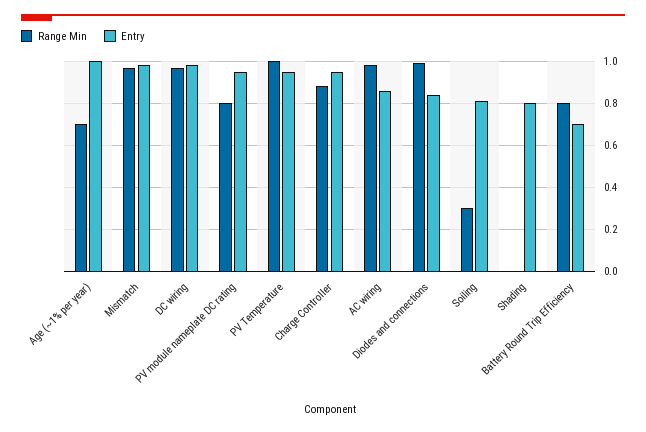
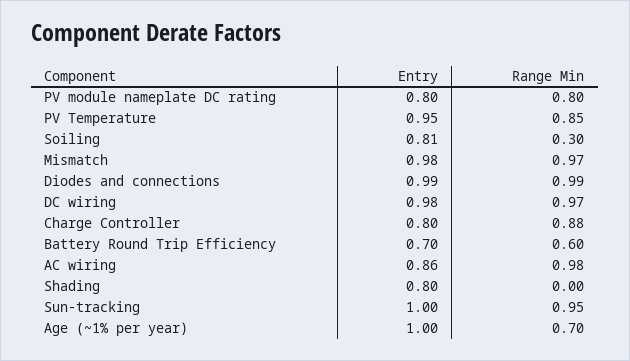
  {
    "Range Min": {
      "Age (~1% per year)": 0.7,
      "Mismatch": 0.97,
      "DC wiring": 0.97,
      "PV module nameplate DC rating": 0.8,
-     "PV Temperature": 1,
+     "PV Temperature": 0.85,
      "Charge Controller": 0.88,
      "AC wiring": 0.98,
      "Diodes and connections": 0.99,
      "Soiling": 0.3,
      "Shading": 0,
-     "Battery Round Trip Efficiency": 0.8
+     "Battery Round Trip Efficiency": 0.6,
+     "Sun-tracking": 0.95
    },
    "Entry": {
      "Age (~1% per year)": 1,
      "Mismatch": 0.98,
      "DC wiring": 0.98,
-     "PV module nameplate DC rating": 0.95,
+     "PV module nameplate DC rating": 0.8,
      "PV Temperature": 0.95,
-     "Charge Controller": 0.95,
+     "Charge Controller": 0.8,
      "AC wiring": 0.86,
-     "Diodes and connections": 0.85,
+     "Diodes and connections": 0.99,
      "Soiling": 0.81,
      "Shading": 0.8,
-     "Battery Round Trip Efficiency": 0.7
+     "Battery Round Trip Efficiency": 0.7,
+     "Sun-tracking": 1
    }
  }

